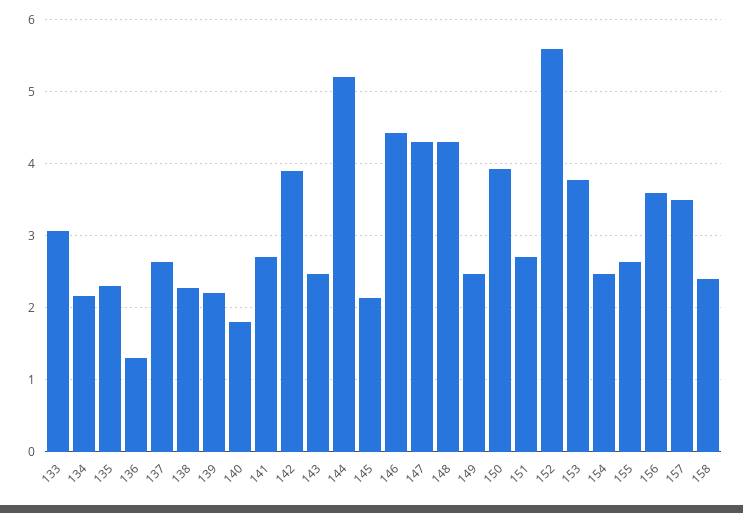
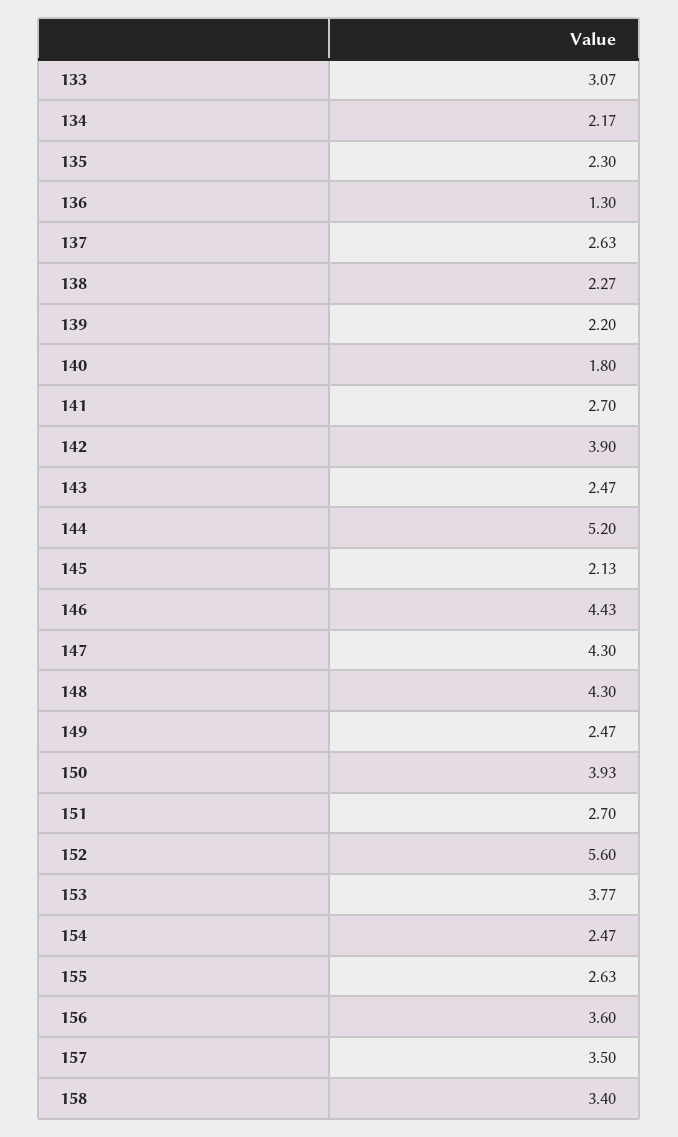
  {
    "133": 3.07,
    "134": 2.17,
    "135": 2.3,
    "136": 1.3,
    "137": 2.63,
    "138": 2.27,
    "139": 2.2,
    "140": 1.8,
    "141": 2.7,
    "142": 3.9,
    "143": 2.47,
    "144": 5.2,
    "145": 2.13,
    "146": 4.43,
    "147": 4.3,
    "148": 4.3,
    "149": 2.47,
    "150": 3.93,
    "151": 2.7,
    "152": 5.6,
    "153": 3.77,
    "154": 2.47,
    "155": 2.63,
    "156": 3.6,
    "157": 3.5,
-   "158": 2.4
+   "158": 3.4
  }

